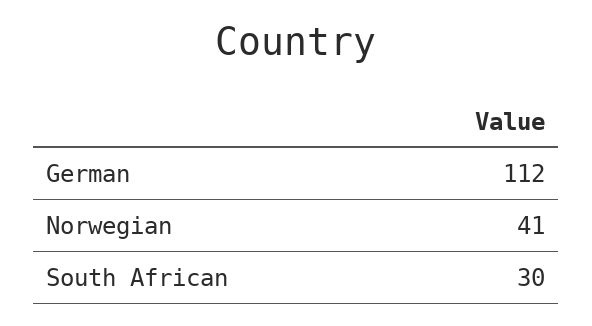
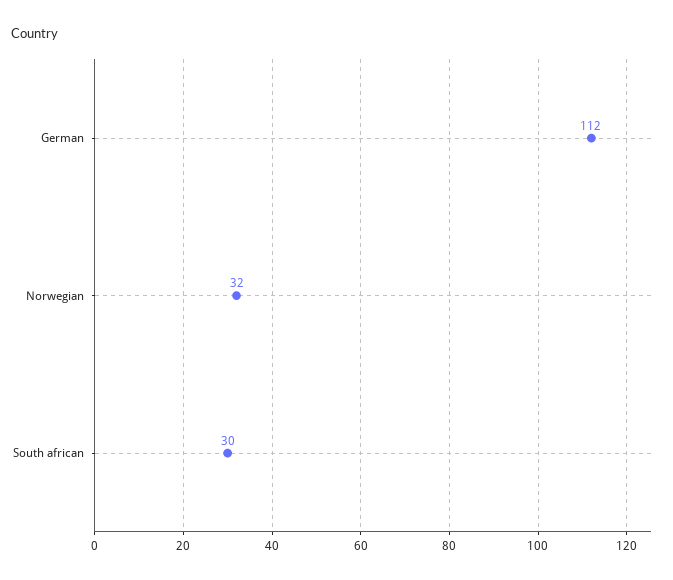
  {
    "German": 112,
-   "Norwegian": 41,
+   "Norwegian": 32,
    "South African": 30
  }

